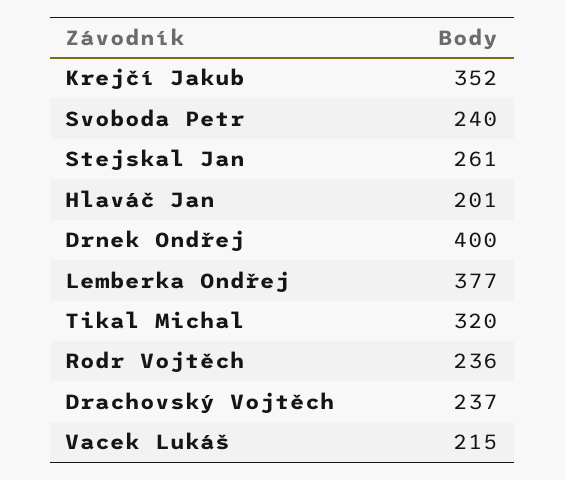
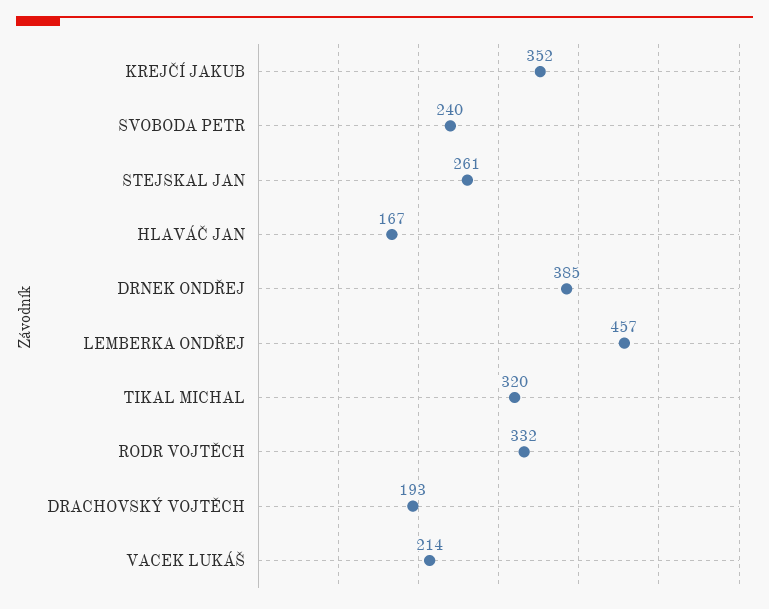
  {
    "Krejčí Jakub": 352,
    "Svoboda Petr": 240,
    "Stejskal Jan": 261,
-   "Hlaváč Jan": 201,
+   "Hlaváč Jan": 167,
-   "Drnek Ondřej": 400,
+   "Drnek Ondřej": 385,
-   "Lemberka Ondřej": 377,
+   "Lemberka Ondřej": 457,
    "Tikal Michal": 320,
-   "Rodr Vojtěch": 236,
+   "Rodr Vojtěch": 332,
-   "Drachovský Vojtěch": 237,
+   "Drachovský Vojtěch": 193,
-   "Vacek Lukáš": 215
+   "Vacek Lukáš": 214
  }

